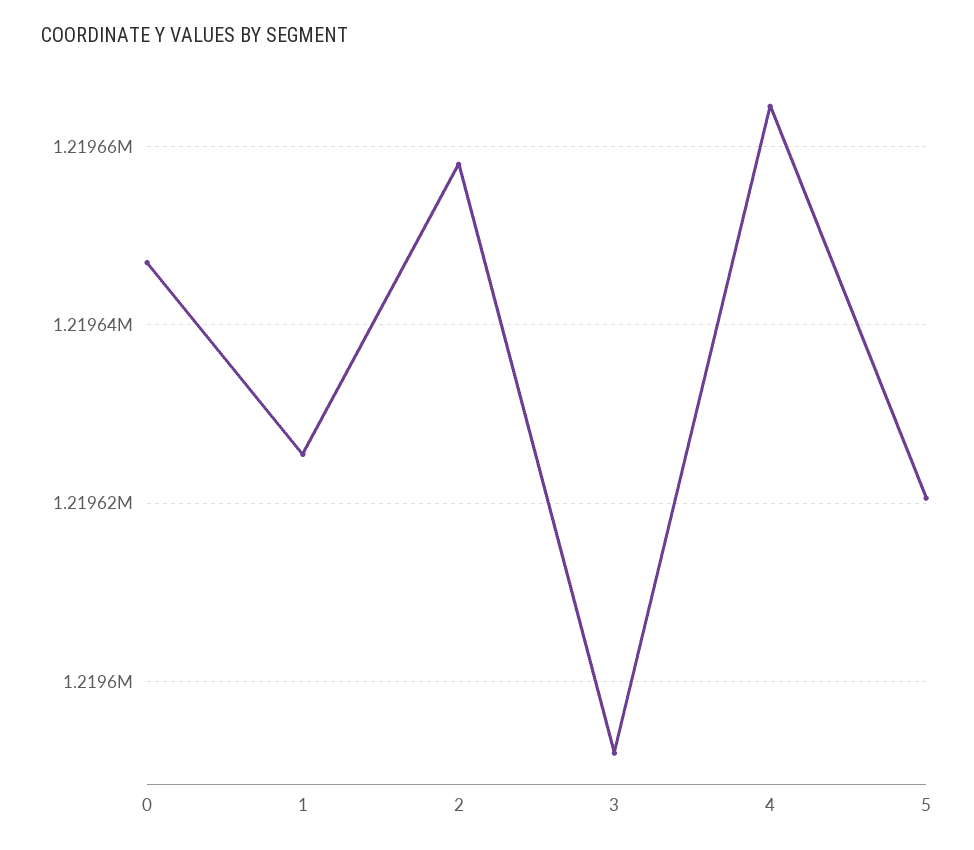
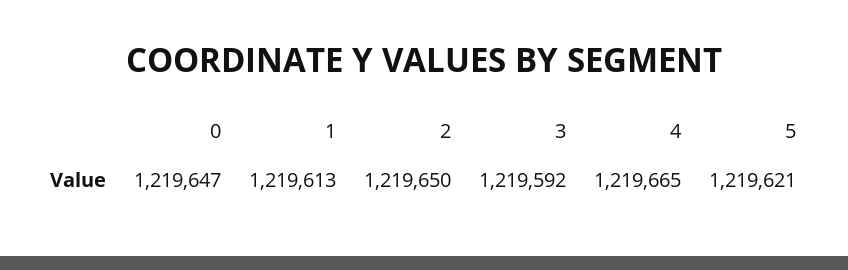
  {
    "0": 1219647,
-   "1": 1219626,
+   "1": 1219613,
-   "2": 1219658,
+   "2": 1219650,
    "3": 1219592,
    "4": 1219665,
    "5": 1219621
  }

